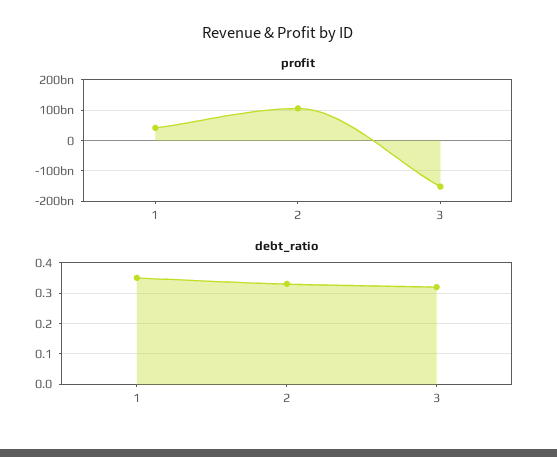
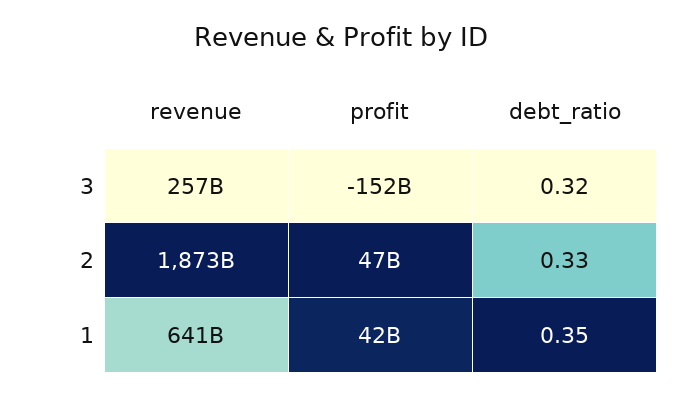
  {
    "profit": {
      "1": 42000000000,
-     "2": 100000000000,
+     "2": 47000000000,
      "3": -152000000000
    },
    "debt_ratio": {
      "1": 0.35,
      "2": 0.33,
      "3": 0.32
-   }
+   },
+   "revenue": {
+     "3": 257000000000,
+     "2": 1873000000000,
+     "1": 641000000000
+   }
  }

